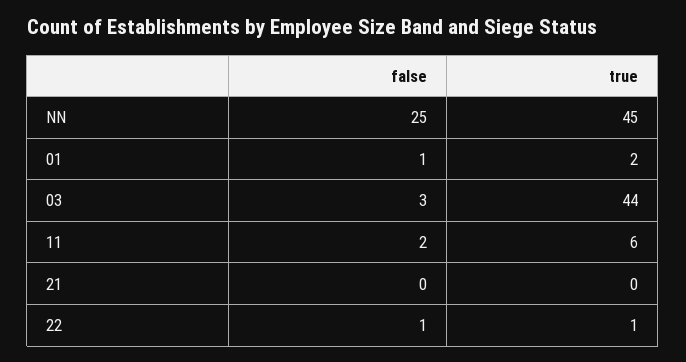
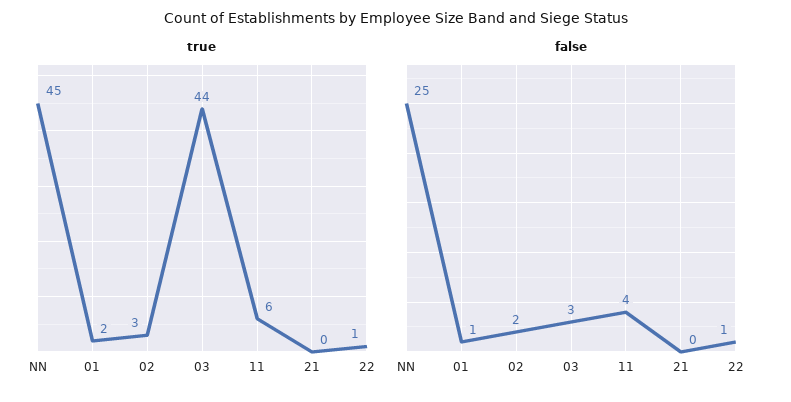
  {
    "false": {
      "NN": 25,
      "01": 1,
      "03": 3,
-     "11": 2,
+     "11": 4,
      "21": 0,
-     "22": 1
+     "22": 1,
+     "02": 2
    },
    "true": {
      "NN": 45,
      "01": 2,
      "03": 44,
      "11": 6,
      "21": 0,
-     "22": 1
+     "22": 1,
+     "02": 3
    }
  }

